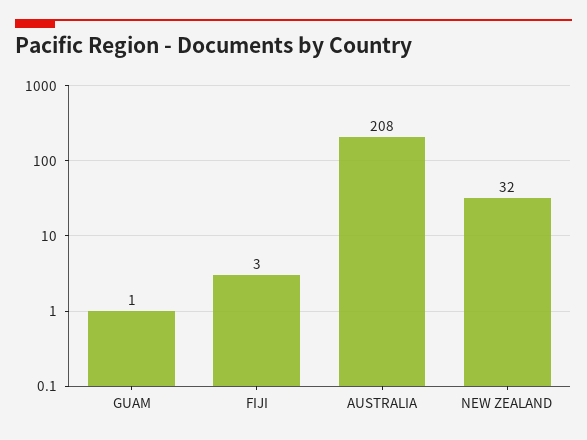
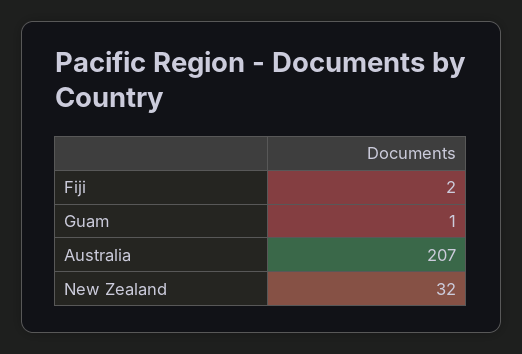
  {
    "GUAM": 1,
-   "FIJI": 3,
+   "FIJI": 2,
-   "AUSTRALIA": 208,
+   "AUSTRALIA": 207,
    "NEW ZEALAND": 32
  }

